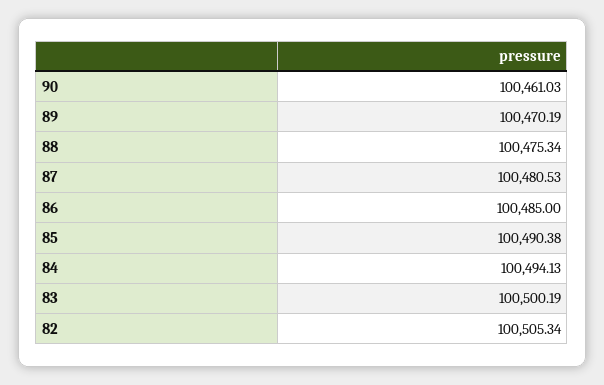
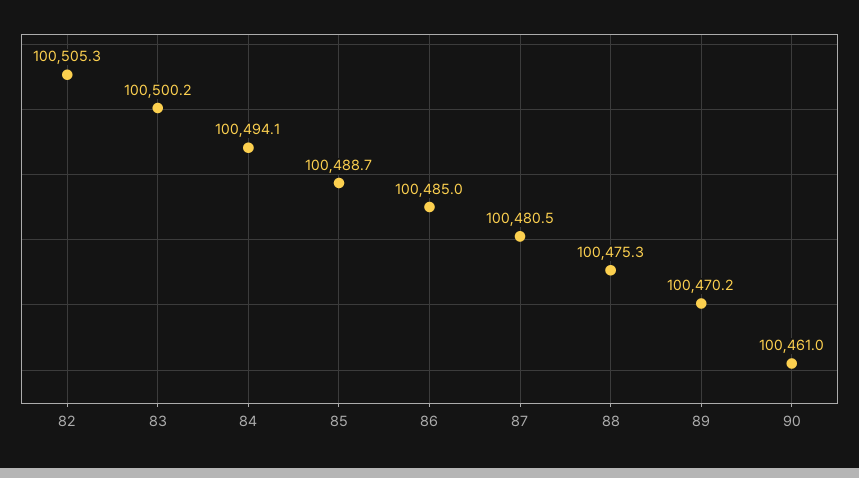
  {
    "90": 100461.03,
    "89": 100470.19,
    "88": 100475.34,
    "87": 100480.53,
    "86": 100485,
-   "85": 100490.38,
+   "85": 100488.7,
    "84": 100494.13,
    "83": 100500.19,
    "82": 100505.34
  }

